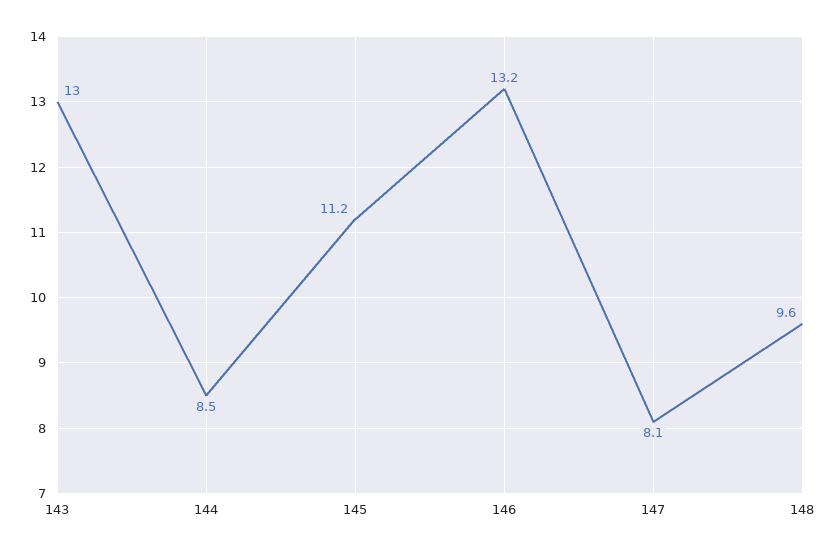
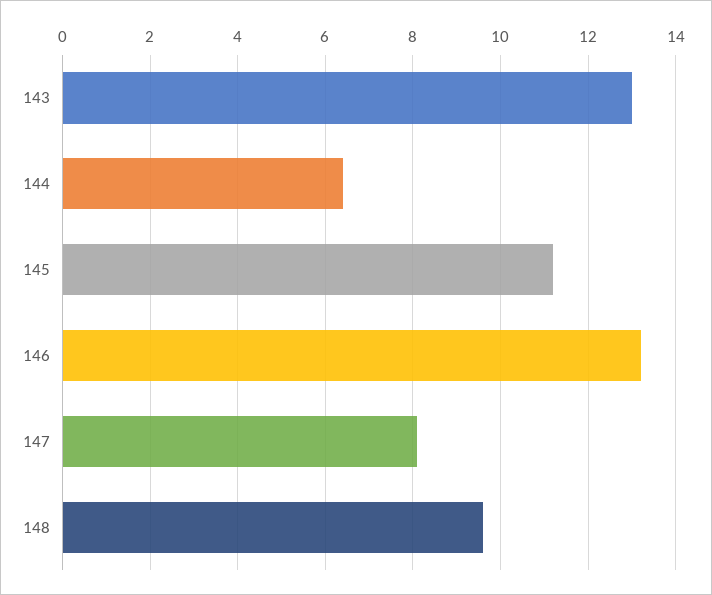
  {
    "143": 13,
-   "144": 8.5,
+   "144": 6.5,
    "145": 11.2,
    "146": 13.2,
    "147": 8.1,
    "148": 9.6
  }

